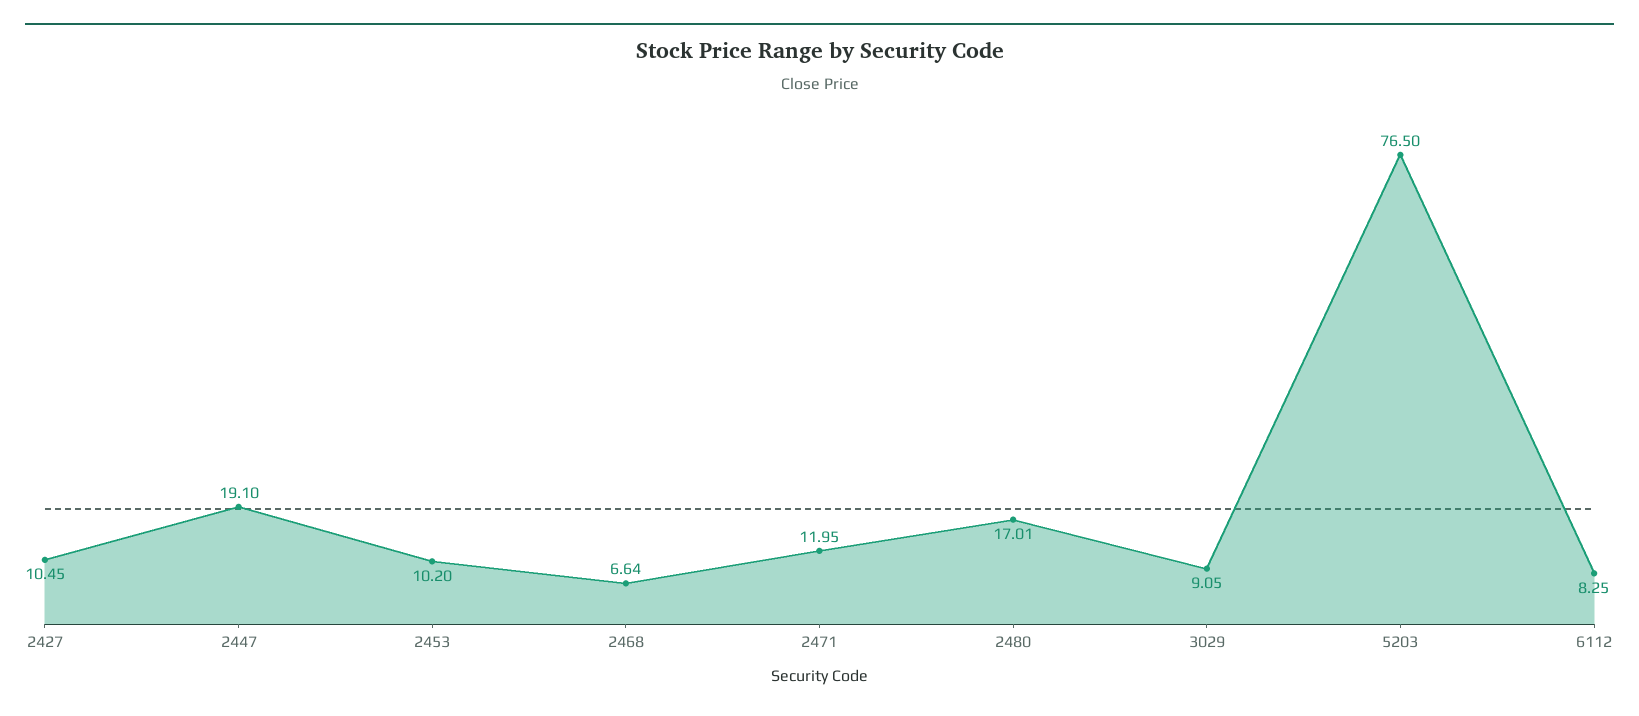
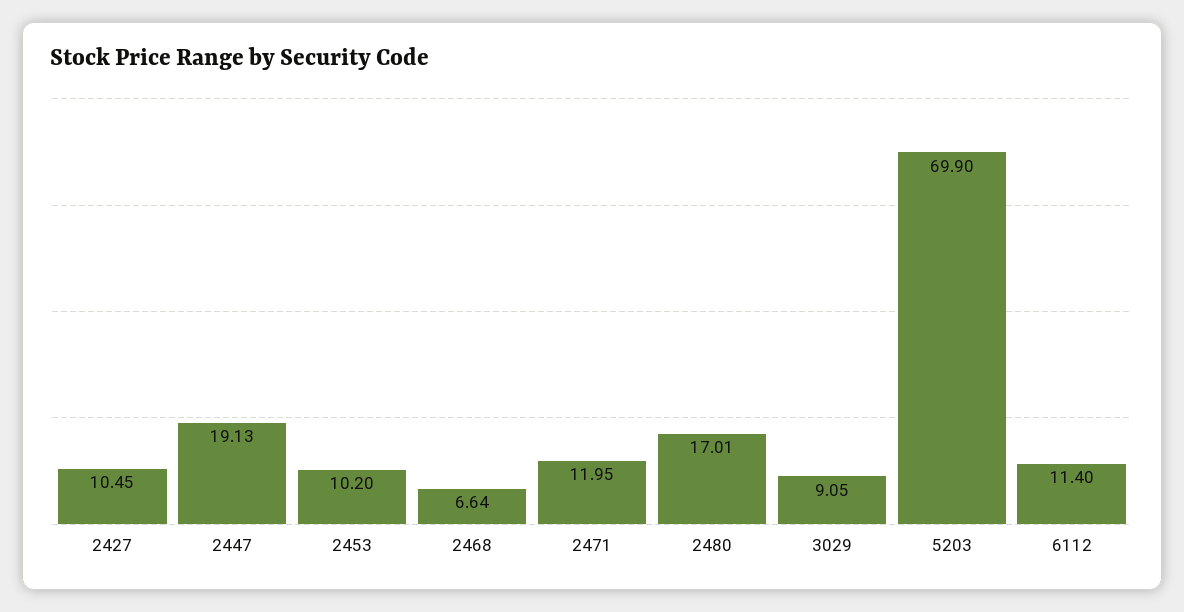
  {
    "2427": 10.45,
-   "2447": 19.1,
+   "2447": 19.13,
    "2453": 10.2,
    "2468": 6.64,
    "2471": 11.95,
    "2480": 17.01,
    "3029": 9.05,
-   "5203": 76.5,
+   "5203": 69.9,
-   "6112": 8.25
+   "6112": 11.4
  }

